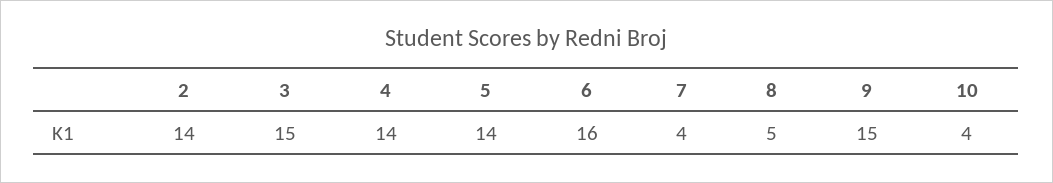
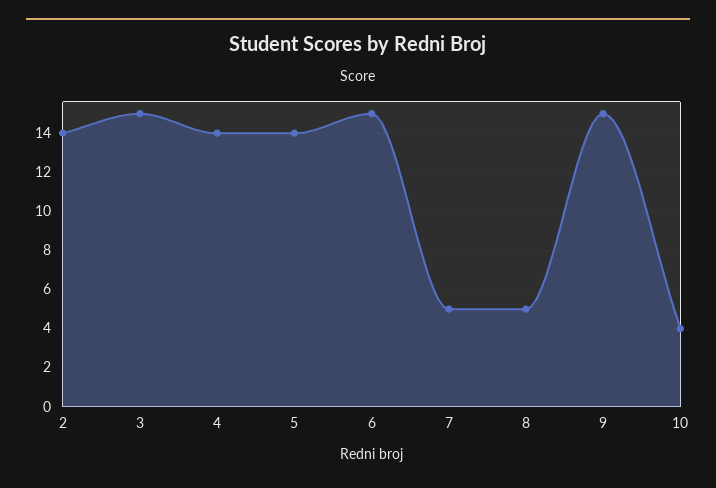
  {
    "2": 14,
    "3": 15,
    "4": 14,
    "5": 14,
-   "6": 16,
+   "6": 15,
-   "7": 4,
+   "7": 5,
    "8": 5,
    "9": 15,
    "10": 4
  }

